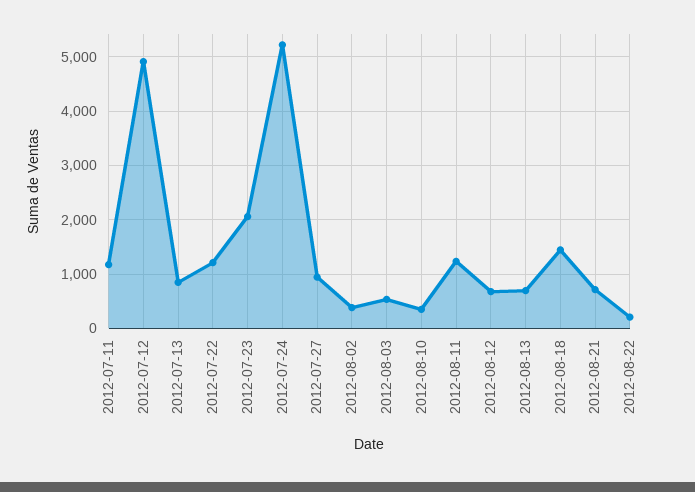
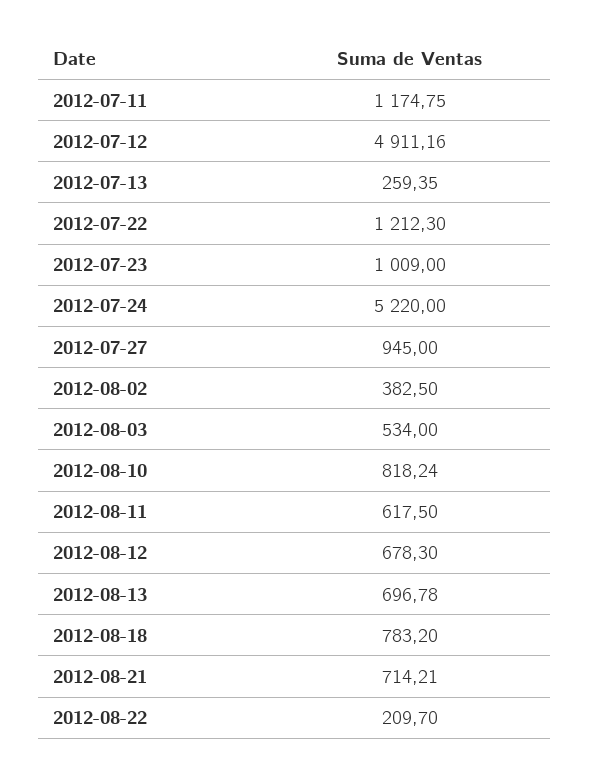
  {
    "2012-07-11": 1174.75,
    "2012-07-12": 4911.16,
-   "2012-07-13": 800,
+   "2012-07-13": 259.35,
    "2012-07-22": 1212.3,
-   "2012-07-23": 2000,
+   "2012-07-23": 1009,
    "2012-07-24": 5220,
    "2012-07-27": 945,
    "2012-08-02": 382.5,
    "2012-08-03": 534,
-   "2012-08-10": 400,
+   "2012-08-10": 818.24,
-   "2012-08-11": 1200,
+   "2012-08-11": 617.5,
    "2012-08-12": 678.3,
    "2012-08-13": 696.78,
-   "2012-08-18": 1400,
+   "2012-08-18": 783.2,
    "2012-08-21": 714.21,
    "2012-08-22": 209.7
  }

